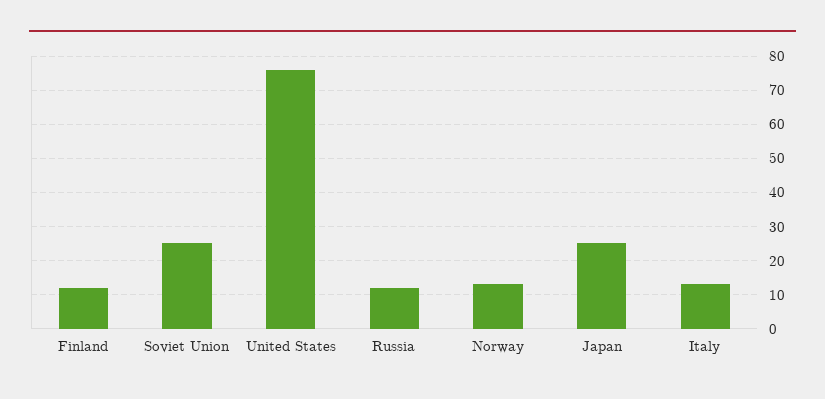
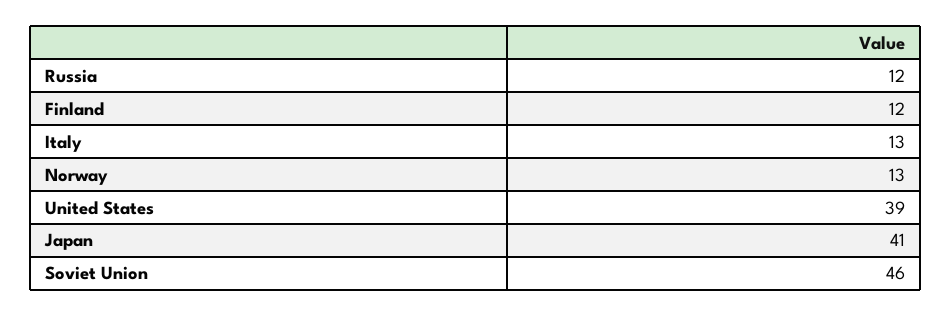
  {
    "Finland": 12,
-   "Soviet Union": 25,
+   "Soviet Union": 46,
-   "United States": 75,
+   "United States": 39,
    "Russia": 12,
    "Norway": 13,
-   "Japan": 25,
+   "Japan": 41,
    "Italy": 13
  }

